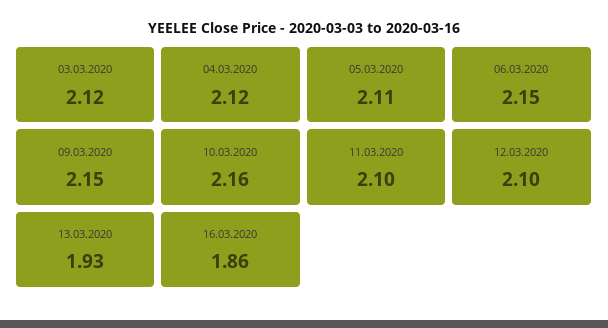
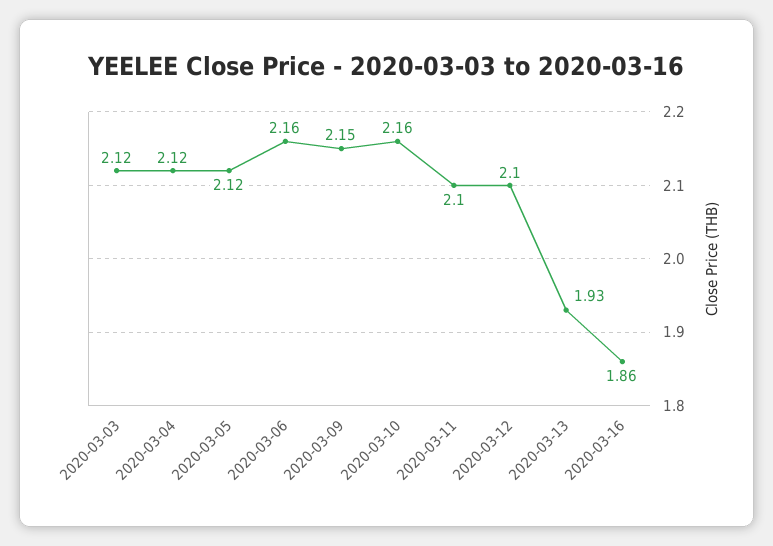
  {
    "03.03.2020": 2.12,
    "04.03.2020": 2.12,
-   "05.03.2020": 2.11,
+   "05.03.2020": 2.12,
-   "06.03.2020": 2.15,
+   "06.03.2020": 2.16,
    "09.03.2020": 2.15,
    "10.03.2020": 2.16,
    "11.03.2020": 2.1,
    "12.03.2020": 2.1,
    "13.03.2020": 1.93,
    "16.03.2020": 1.86
  }

